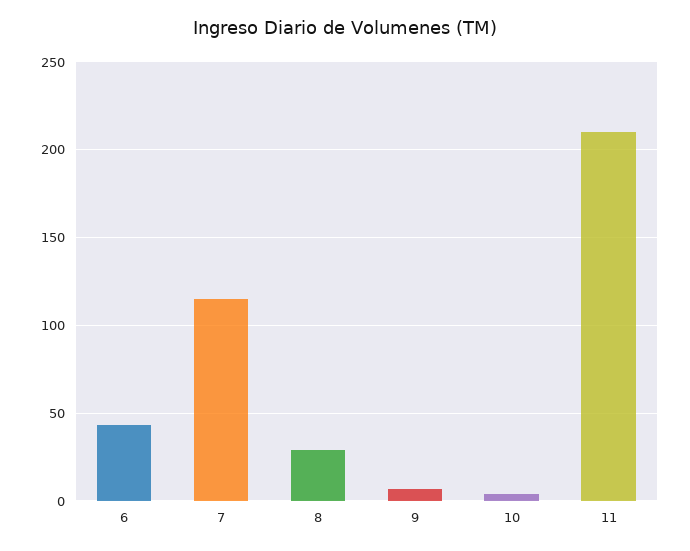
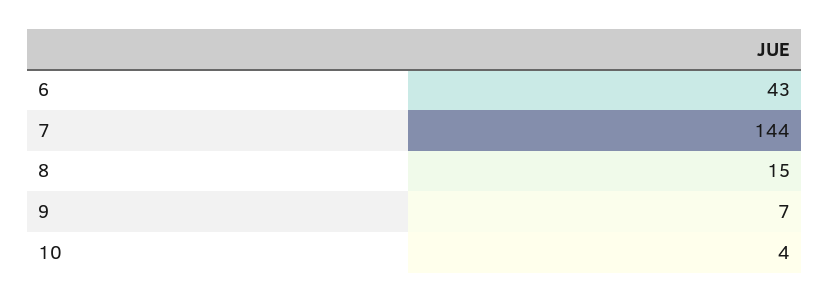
  {
    "6": 43,
-   "7": 115,
+   "7": 144,
-   "8": 30,
+   "8": 15,
    "9": 7,
-   "10": 4,
+   "10": 4
-   "11": 210
  }

